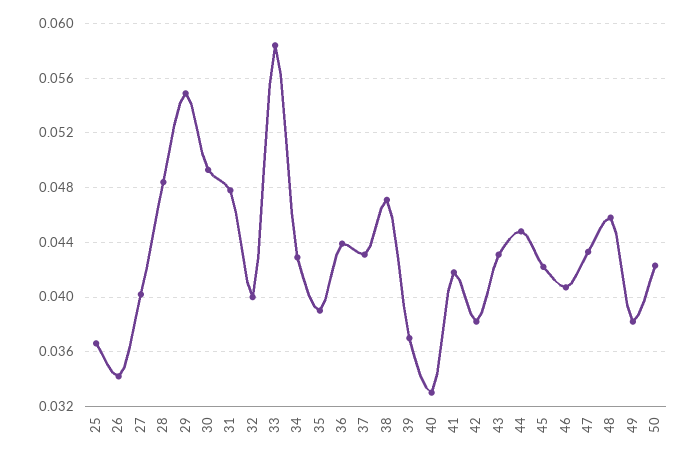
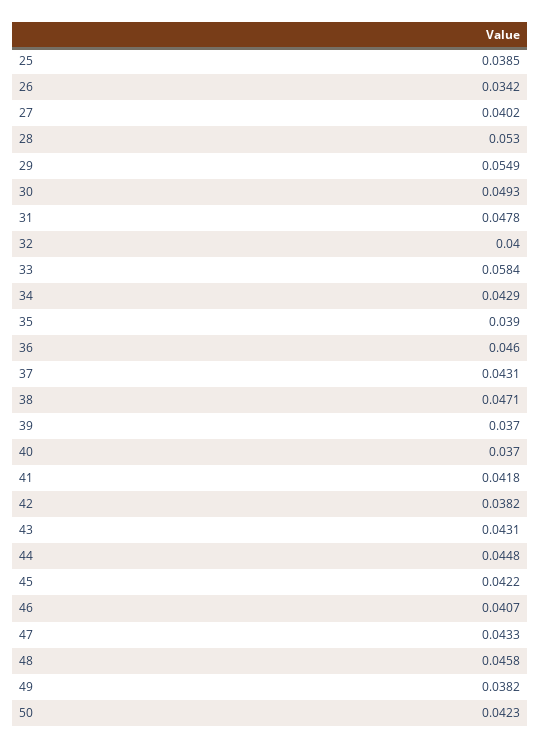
  {
-   "25": 0.0365,
+   "25": 0.0385,
    "26": 0.0342,
    "27": 0.0402,
-   "28": 0.0485,
+   "28": 0.053,
    "29": 0.0549,
    "30": 0.0493,
    "31": 0.0478,
    "32": 0.04,
    "33": 0.0584,
    "34": 0.0429,
    "35": 0.039,
-   "36": 0.044,
+   "36": 0.046,
    "37": 0.0431,
    "38": 0.0471,
    "39": 0.037,
-   "40": 0.033,
+   "40": 0.037,
    "41": 0.0418,
    "42": 0.0382,
    "43": 0.0431,
    "44": 0.0448,
    "45": 0.0422,
    "46": 0.0407,
    "47": 0.0433,
    "48": 0.0458,
    "49": 0.0382,
    "50": 0.0423
  }

